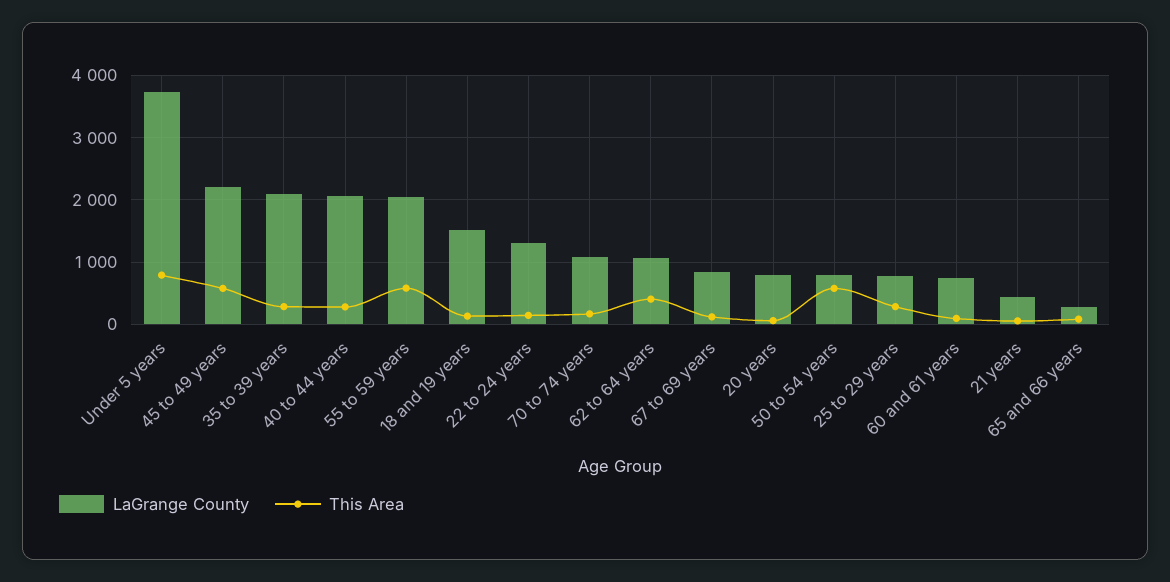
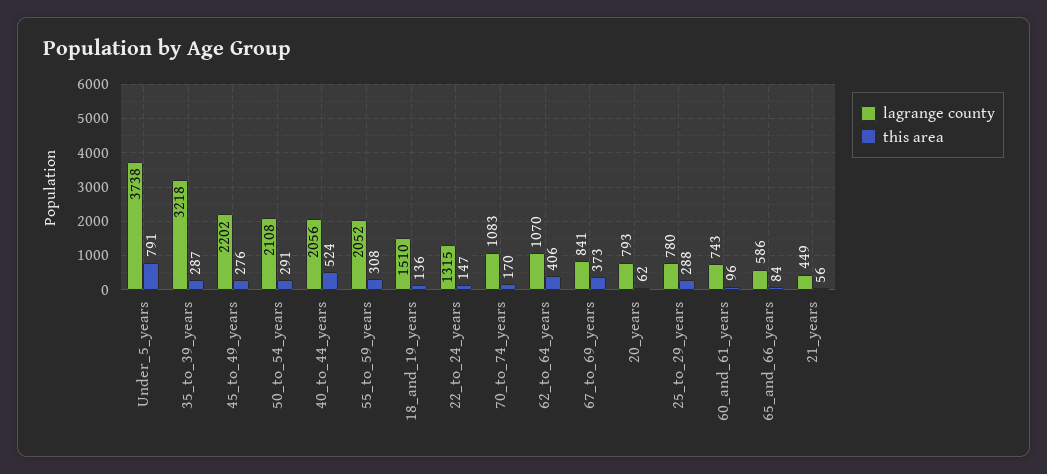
  {
    "LaGrange County": {
      "Under 5 years": 3738,
      "45 to 49 years": 2202,
-     "35 to 39 years": 2100,
+     "35 to 39 years": 3218,
      "40 to 44 years": 2056,
      "55 to 59 years": 2052,
      "18 and 19 years": 1510,
      "22 to 24 years": 1315,
      "70 to 74 years": 1083,
      "62 to 64 years": 1070,
      "67 to 69 years": 841,
      "20 years": 793,
-     "50 to 54 years": 800,
+     "50 to 54 years": 2108,
      "25 to 29 years": 780,
      "60 and 61 years": 743,
      "21 years": 449,
-     "65 and 66 years": 300
+     "65 and 66 years": 586
    },
    "This Area": {
      "Under 5 years": 791,
-     "45 to 49 years": 600,
+     "45 to 49 years": 276,
      "35 to 39 years": 287,
-     "40 to 44 years": 300,
+     "40 to 44 years": 524,
-     "55 to 59 years": 600,
+     "55 to 59 years": 308,
      "18 and 19 years": 136,
      "22 to 24 years": 147,
      "70 to 74 years": 170,
      "62 to 64 years": 406,
-     "67 to 69 years": 100,
+     "67 to 69 years": 373,
      "20 years": 62,
-     "50 to 54 years": 600,
+     "50 to 54 years": 291,
      "25 to 29 years": 288,
      "60 and 61 years": 96,
      "21 years": 56,
      "65 and 66 years": 84
    }
  }

